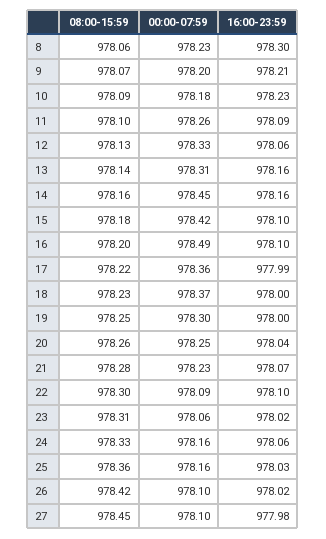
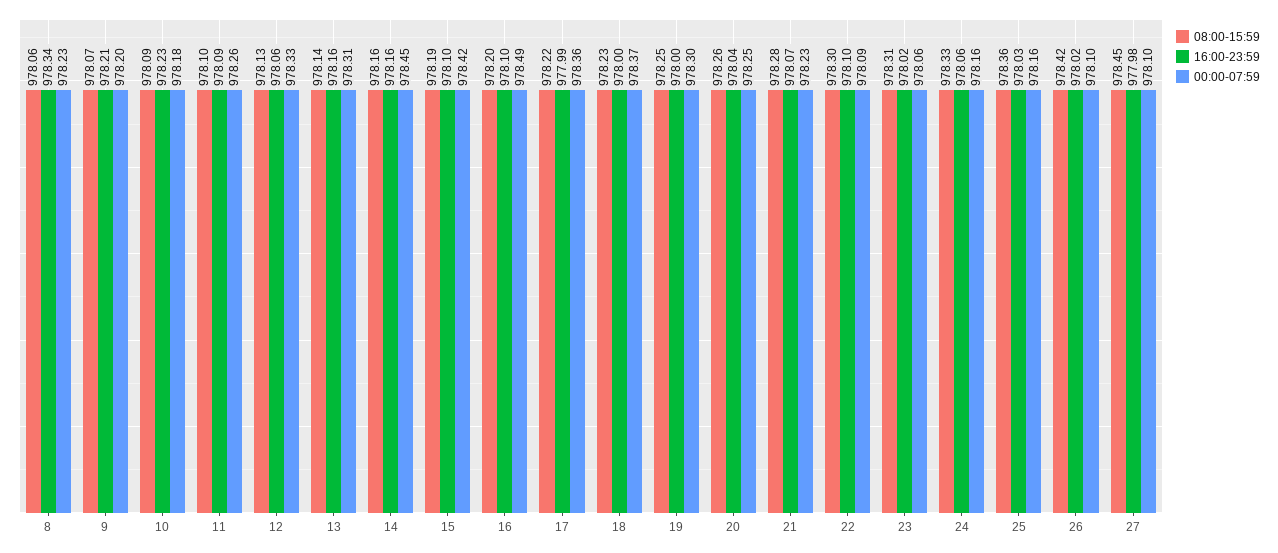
  {
    "08:00-15:59": {
      "8": 978.06,
      "9": 978.07,
      "10": 978.09,
      "11": 978.1,
      "12": 978.13,
      "13": 978.14,
      "14": 978.16,
-     "15": 978.18,
+     "15": 978.19,
      "16": 978.2,
      "17": 978.22,
      "18": 978.23,
      "19": 978.25,
      "20": 978.26,
      "21": 978.28,
      "22": 978.3,
      "23": 978.31,
      "24": 978.33,
      "25": 978.36,
      "26": 978.42,
      "27": 978.45
    },
    "00:00-07:59": {
      "8": 978.23,
      "9": 978.2,
      "10": 978.18,
      "11": 978.26,
      "12": 978.33,
      "13": 978.31,
      "14": 978.45,
      "15": 978.42,
      "16": 978.49,
      "17": 978.36,
      "18": 978.37,
      "19": 978.3,
      "20": 978.25,
      "21": 978.23,
      "22": 978.09,
      "23": 978.06,
      "24": 978.16,
      "25": 978.16,
      "26": 978.1,
      "27": 978.1
    },
    "16:00-23:59": {
-     "8": 978.3,
+     "8": 978.34,
      "9": 978.21,
      "10": 978.23,
      "11": 978.09,
      "12": 978.06,
      "13": 978.16,
      "14": 978.16,
      "15": 978.1,
      "16": 978.1,
      "17": 977.99,
      "18": 978,
      "19": 978,
      "20": 978.04,
      "21": 978.07,
      "22": 978.1,
      "23": 978.02,
      "24": 978.06,
      "25": 978.03,
      "26": 978.02,
      "27": 977.98
    }
  }

